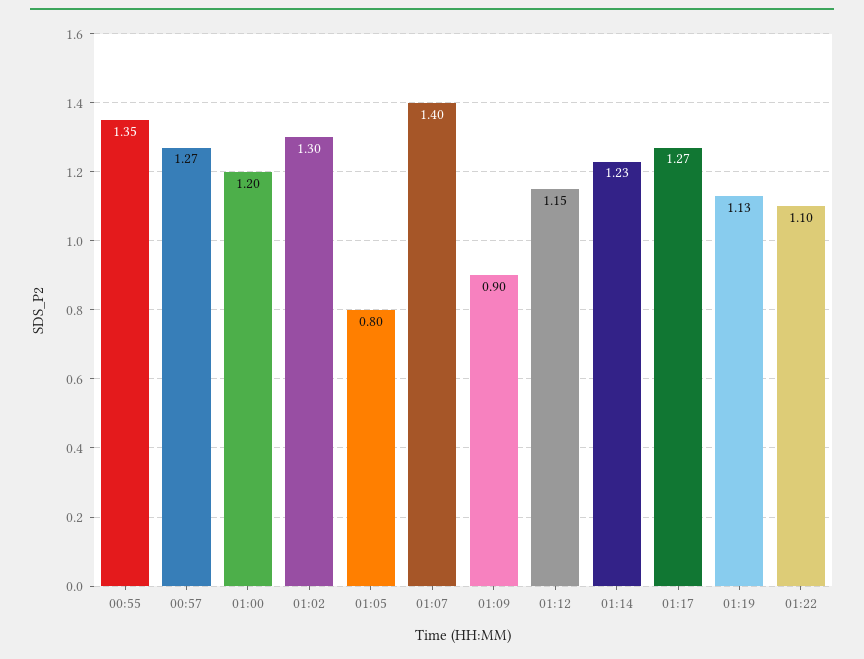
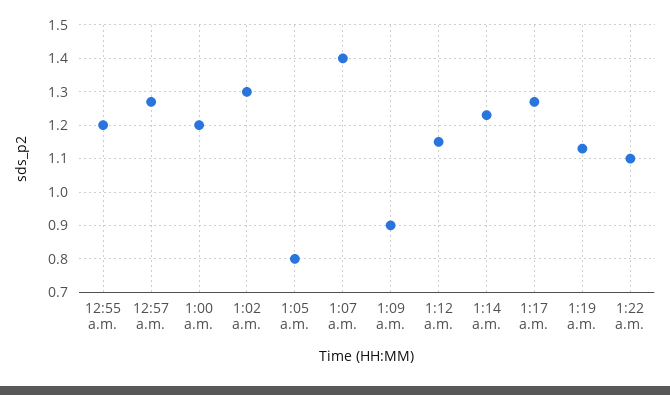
  {
-   "00:55": 1.35,
+   "00:55": 1.2,
    "00:57": 1.27,
    "01:00": 1.2,
    "01:02": 1.3,
    "01:05": 0.8,
    "01:07": 1.4,
    "01:09": 0.9,
    "01:12": 1.15,
    "01:14": 1.23,
    "01:17": 1.27,
    "01:19": 1.13,
    "01:22": 1.1
  }

